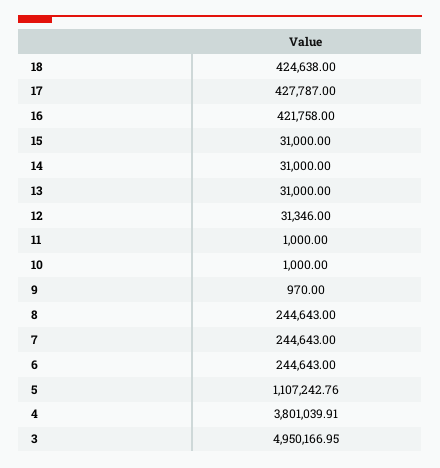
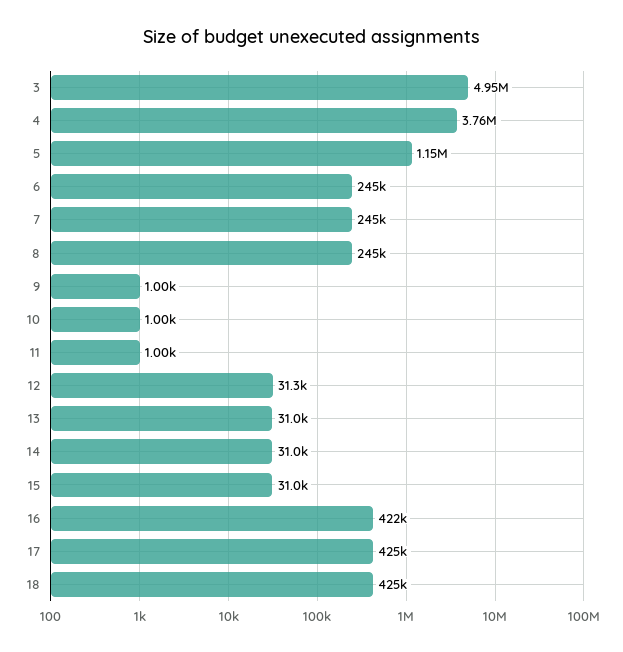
  {
    "18": 424638,
-   "17": 427787,
+   "17": 425000,
    "16": 421758,
    "15": 31000,
    "14": 31000,
    "13": 31000,
    "12": 31346,
    "11": 1000,
    "10": 1000,
-   "9": 970,
+   "9": 1000,
    "8": 244643,
    "7": 244643,
    "6": 244643,
-   "5": 1107242.76,
+   "5": 1150000,
-   "4": 3801039.91,
+   "4": 3760000,
    "3": 4950166.95
  }

